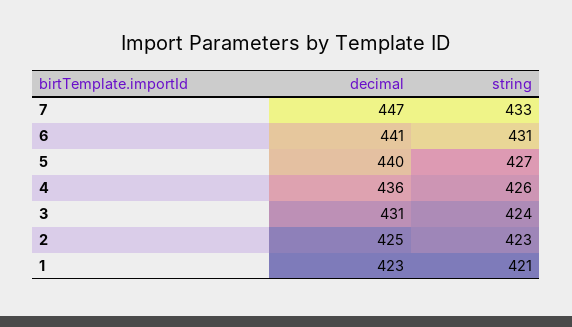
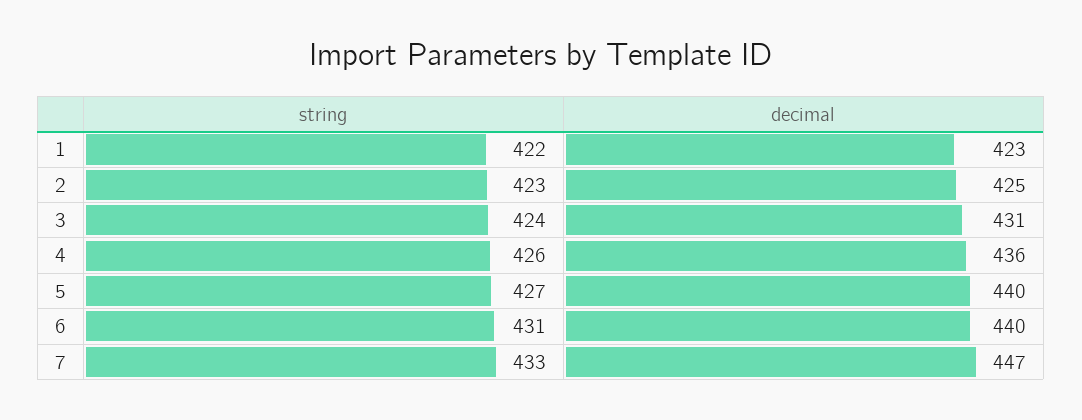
  {
    "decimal": {
      "7": 447,
-     "6": 441,
+     "6": 440,
      "5": 440,
      "4": 436,
      "3": 431,
      "2": 425,
      "1": 423
    },
    "string": {
      "7": 433,
      "6": 431,
      "5": 427,
      "4": 426,
      "3": 424,
      "2": 423,
-     "1": 421
+     "1": 422
    }
  }

